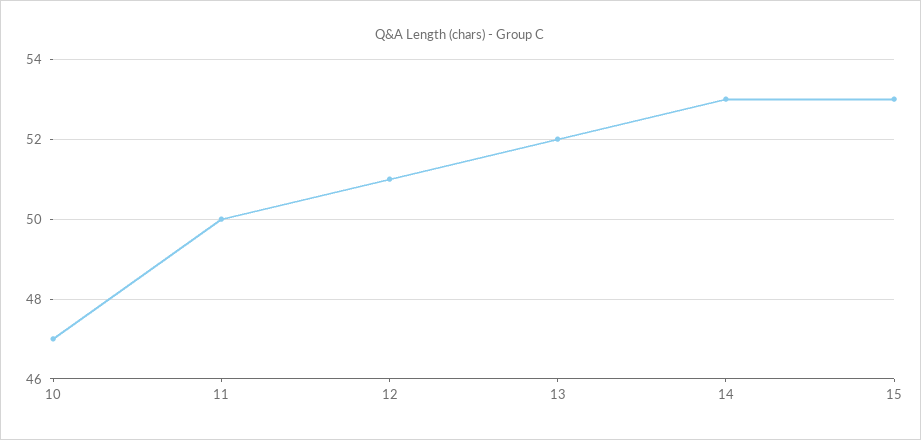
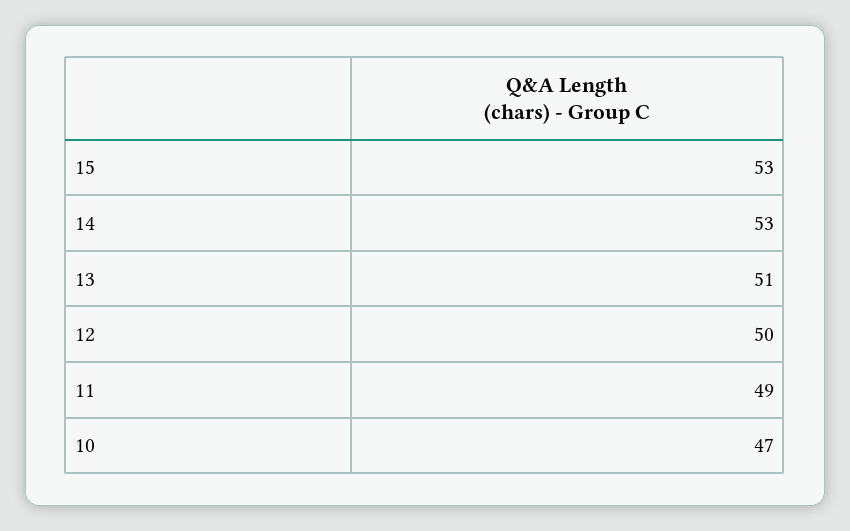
  {
    "10": 47,
-   "11": 50,
+   "11": 49,
-   "12": 51,
+   "12": 50,
-   "13": 52,
+   "13": 51,
    "14": 53,
    "15": 53
  }

